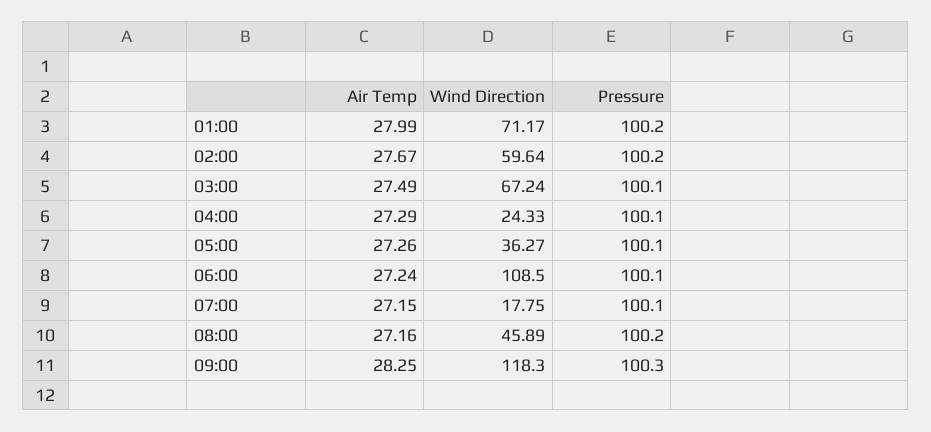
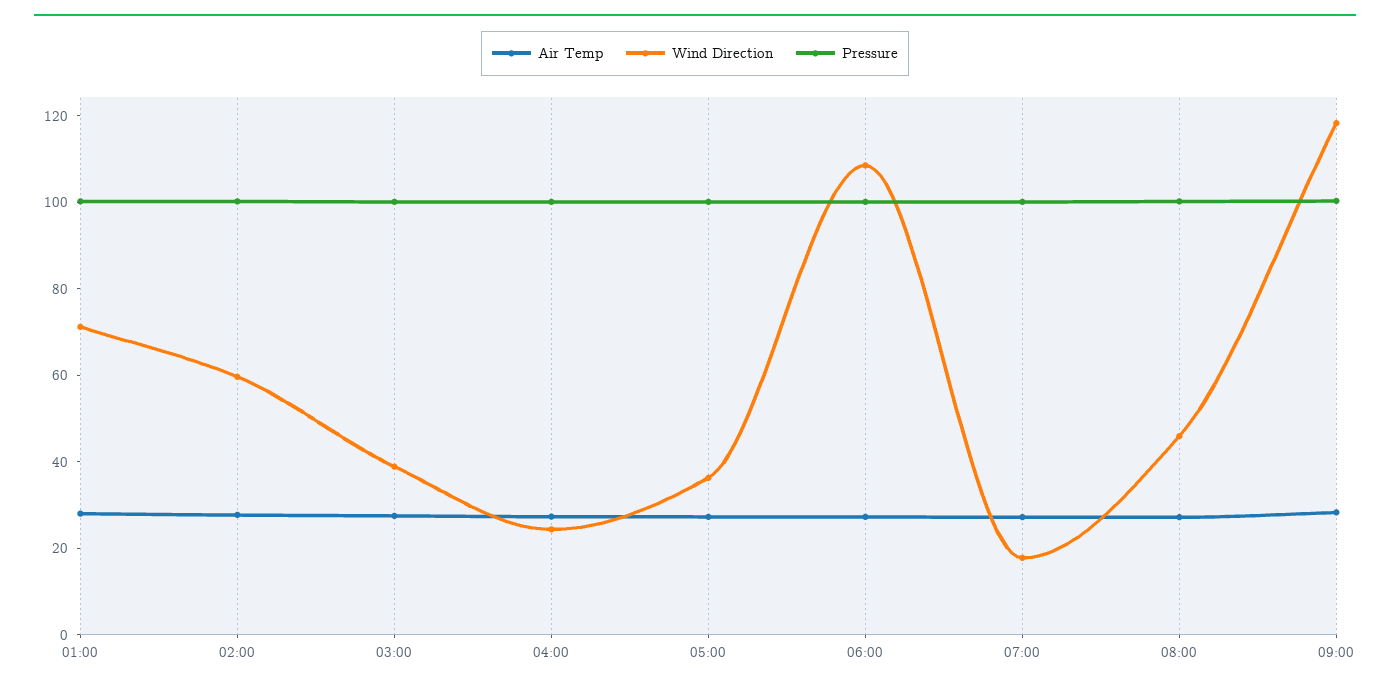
  {
    "Air Temp": {
      "01:00": 27.99,
      "02:00": 27.67,
      "03:00": 27.49,
      "04:00": 27.29,
      "05:00": 27.26,
      "06:00": 27.24,
      "07:00": 27.15,
      "08:00": 27.16,
      "09:00": 28.25
    },
    "Wind Direction": {
      "01:00": 71.17,
      "02:00": 59.64,
-     "03:00": 67.24,
+     "03:00": 40,
      "04:00": 24.33,
      "05:00": 36.27,
      "06:00": 108.5,
      "07:00": 17.75,
      "08:00": 45.89,
      "09:00": 118.3
    },
    "Pressure": {
      "01:00": 100.2,
      "02:00": 100.2,
      "03:00": 100.1,
      "04:00": 100.1,
      "05:00": 100.1,
      "06:00": 100.1,
      "07:00": 100.1,
      "08:00": 100.2,
      "09:00": 100.3
    }
  }

